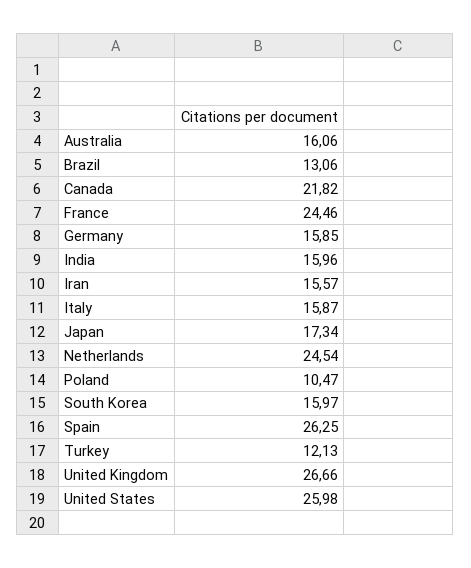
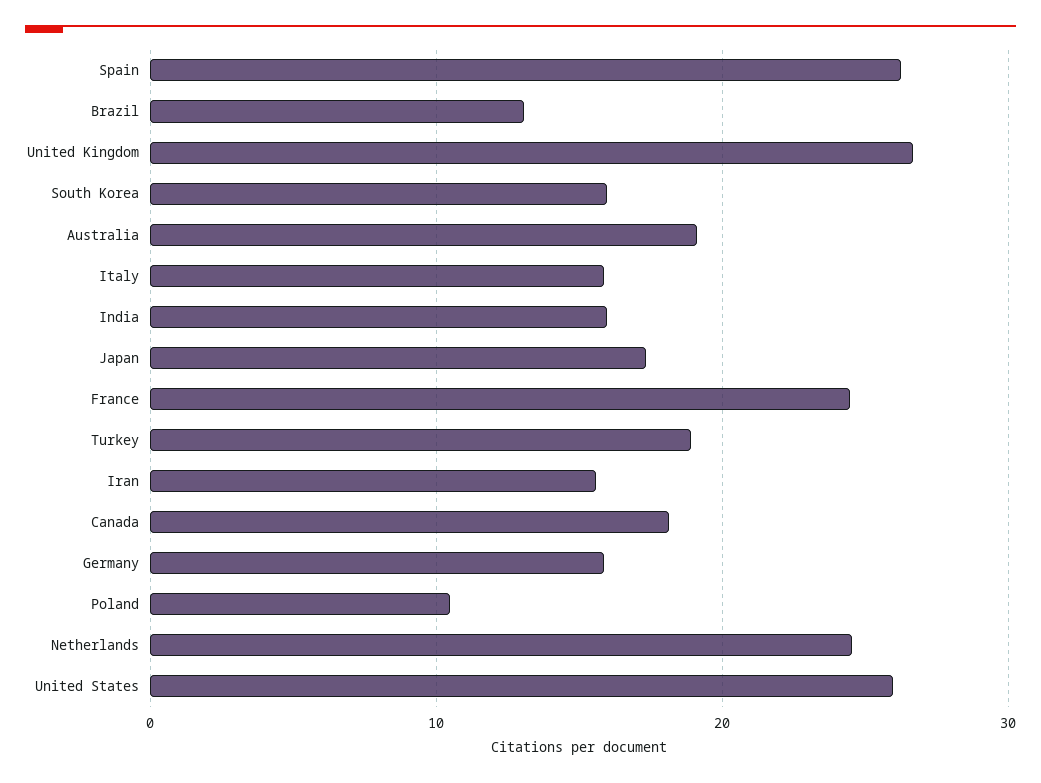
  {
-   "Australia": 16.06,
+   "Australia": 19,
    "Brazil": 13.06,
-   "Canada": 21.82,
+   "Canada": 18,
    "France": 24.46,
    "Germany": 15.85,
    "India": 15.96,
    "Iran": 15.57,
    "Italy": 15.87,
    "Japan": 17.34,
    "Netherlands": 24.54,
    "Poland": 10.47,
    "South Korea": 15.97,
    "Spain": 26.25,
-   "Turkey": 12.13,
+   "Turkey": 19,
    "United Kingdom": 26.66,
    "United States": 25.98
  }

